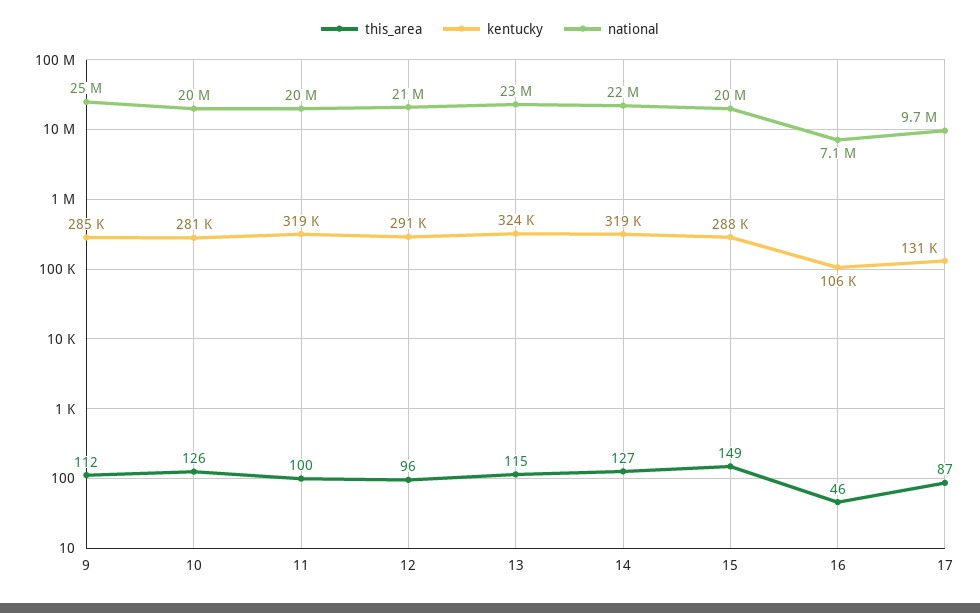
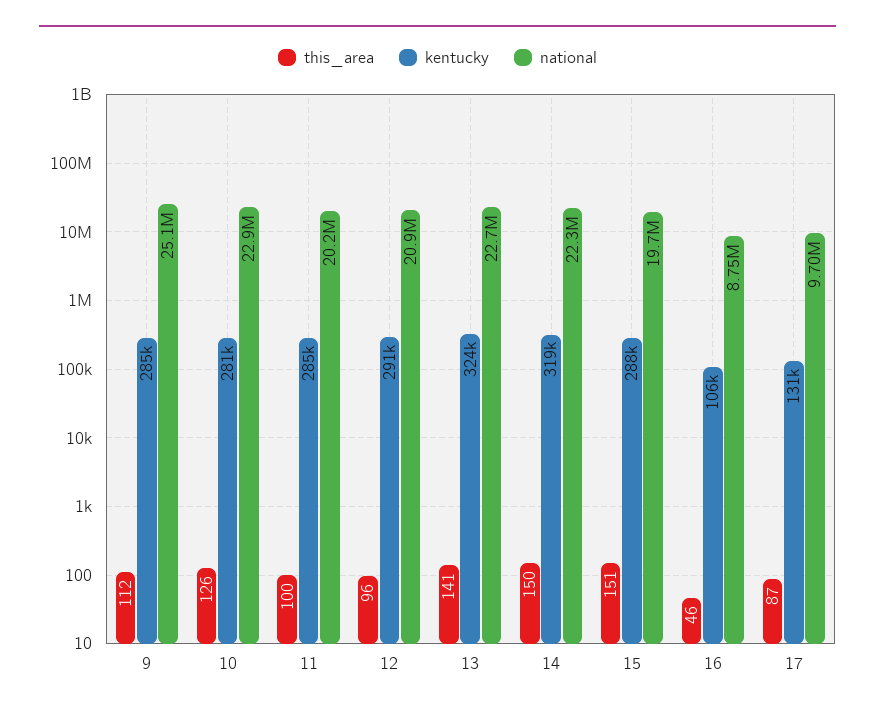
  {
    "this_area": {
      "9": 112,
      "10": 126,
      "11": 100,
      "12": 96,
-     "13": 115,
+     "13": 141,
-     "14": 127,
+     "14": 150,
-     "15": 149,
+     "15": 151,
      "16": 46,
      "17": 87
    },
    "kentucky": {
      "9": 285000,
      "10": 281000,
-     "11": 319000,
+     "11": 285000,
      "12": 291000,
      "13": 324000,
      "14": 319000,
      "15": 288000,
      "16": 106000,
      "17": 131000
    },
    "national": {
      "9": 25100000,
-     "10": 20000000,
+     "10": 22900000,
      "11": 20200000,
      "12": 20900000,
      "13": 22700000,
      "14": 22300000,
      "15": 19700000,
-     "16": 7100000,
+     "16": 8750000,
      "17": 9700000
    }
  }

